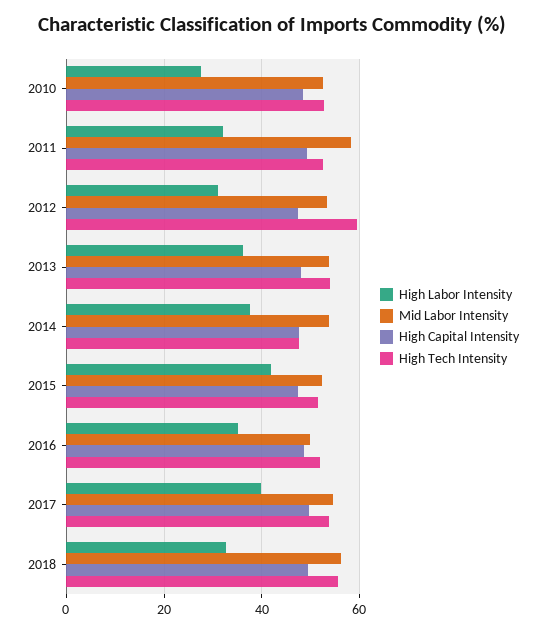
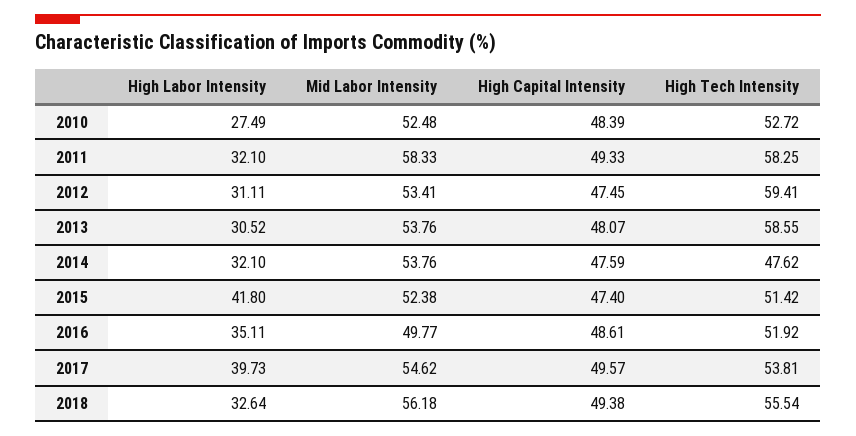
  {
    "High Labor Intensity": {
      "2010": 27.49,
      "2011": 32.1,
      "2012": 31.11,
-     "2013": 36,
+     "2013": 30.52,
-     "2014": 38,
+     "2014": 32.1,
      "2015": 41.8,
      "2016": 35.11,
      "2017": 39.73,
      "2018": 32.64
    },
    "Mid Labor Intensity": {
      "2010": 52.48,
      "2011": 58.33,
      "2012": 53.41,
      "2013": 53.76,
      "2014": 53.76,
      "2015": 52.38,
      "2016": 49.77,
      "2017": 54.62,
      "2018": 56.18
    },
    "High Capital Intensity": {
      "2010": 48.39,
      "2011": 49.33,
      "2012": 47.45,
      "2013": 48.07,
      "2014": 47.59,
      "2015": 47.4,
      "2016": 48.61,
      "2017": 49.57,
      "2018": 49.38
    },
    "High Tech Intensity": {
      "2010": 52.72,
-     "2011": 52,
+     "2011": 58.25,
      "2012": 59.41,
-     "2013": 54,
+     "2013": 58.55,
      "2014": 47.62,
      "2015": 51.42,
      "2016": 51.92,
      "2017": 53.81,
      "2018": 55.54
    }
  }

